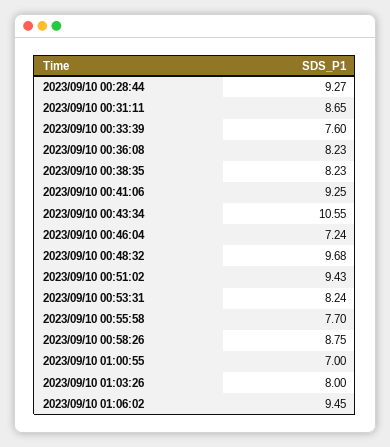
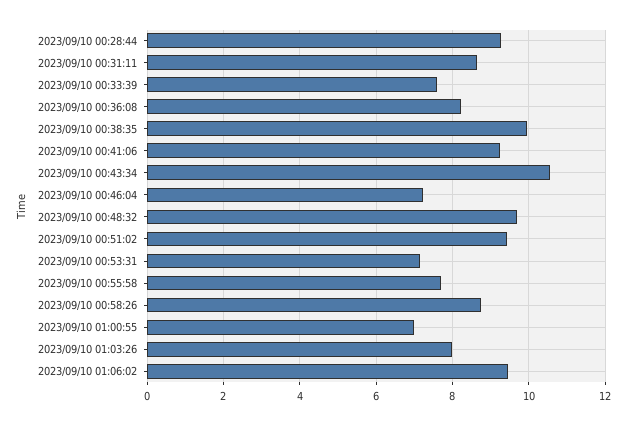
  {
    "2023/09/10 00:28:44": 9.27,
    "2023/09/10 00:31:11": 8.65,
    "2023/09/10 00:33:39": 7.6,
    "2023/09/10 00:36:08": 8.23,
-   "2023/09/10 00:38:35": 8.23,
+   "2023/09/10 00:38:35": 10,
    "2023/09/10 00:41:06": 9.25,
    "2023/09/10 00:43:34": 10.55,
    "2023/09/10 00:46:04": 7.24,
    "2023/09/10 00:48:32": 9.68,
    "2023/09/10 00:51:02": 9.43,
-   "2023/09/10 00:53:31": 8.24,
+   "2023/09/10 00:53:31": 7.2,
    "2023/09/10 00:55:58": 7.7,
    "2023/09/10 00:58:26": 8.75,
    "2023/09/10 01:00:55": 7,
    "2023/09/10 01:03:26": 8,
    "2023/09/10 01:06:02": 9.45
  }

